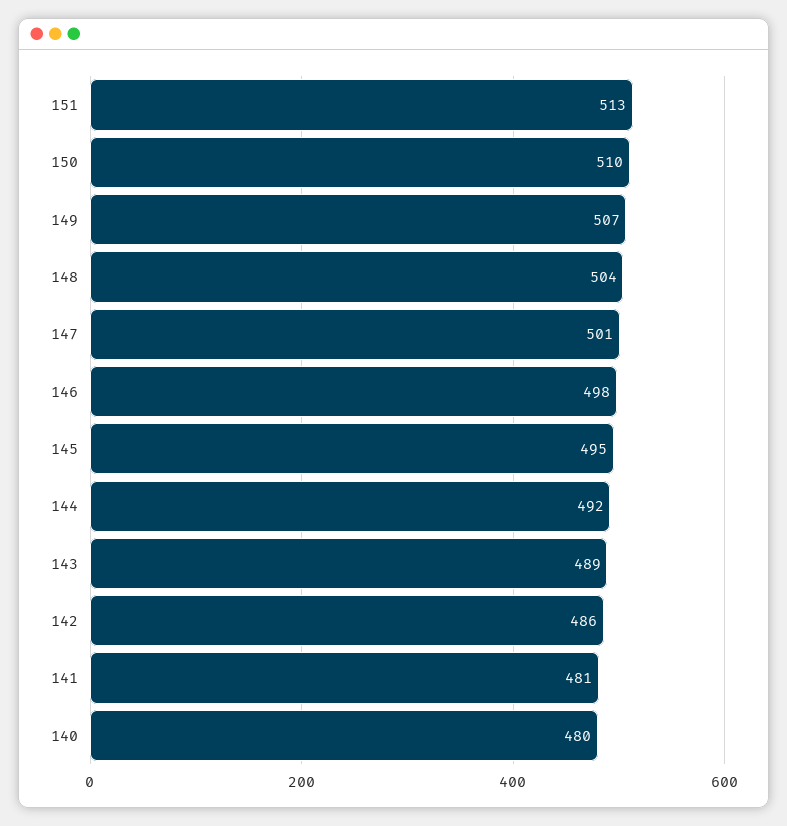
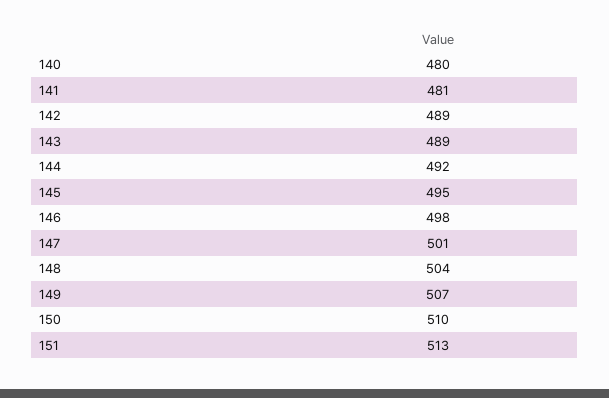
  {
    "151": 513,
    "150": 510,
    "149": 507,
    "148": 504,
    "147": 501,
    "146": 498,
    "145": 495,
    "144": 492,
    "143": 489,
-   "142": 486,
+   "142": 489,
    "141": 481,
    "140": 480
  }

